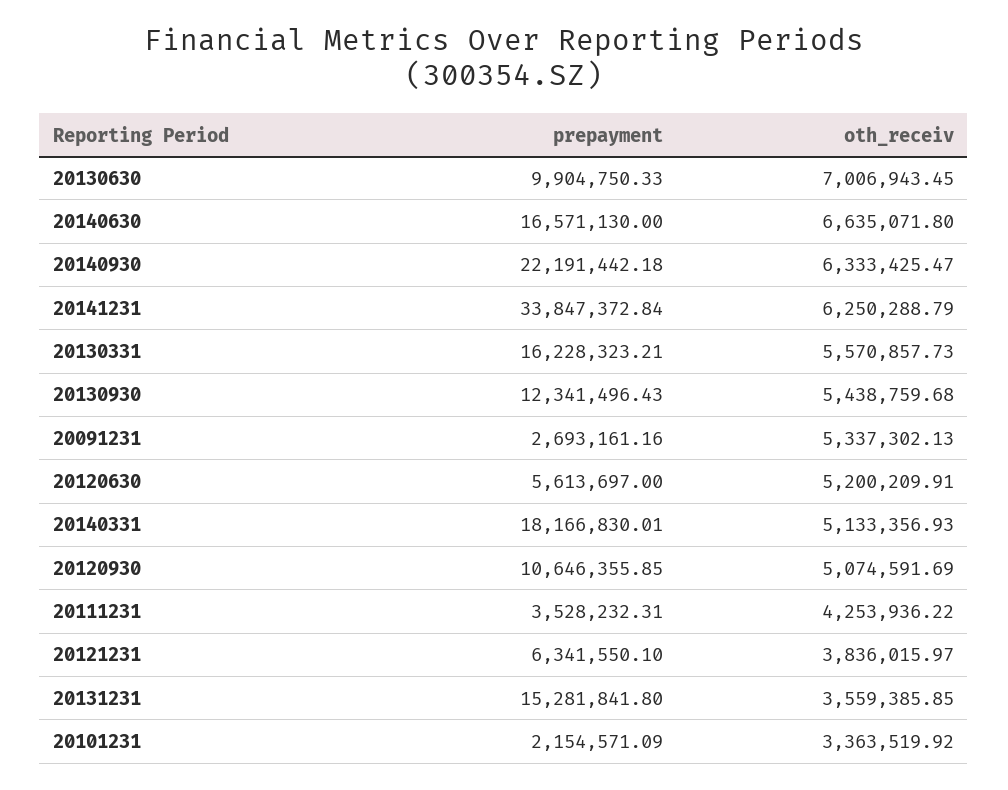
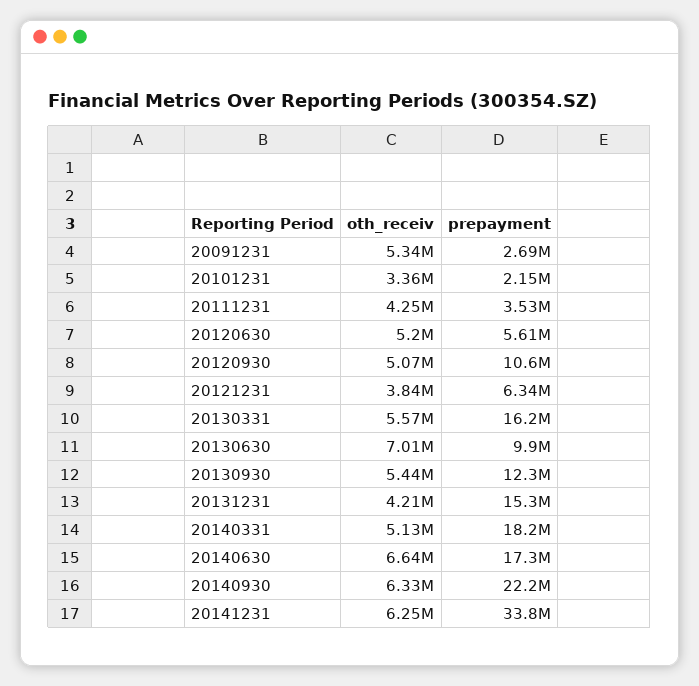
  {
    "prepayment": {
      "20130630": 9904750.33,
-     "20140630": 16571130,
+     "20140630": 17300000,
      "20140930": 22191442.18,
      "20141231": 33847372.84,
      "20130331": 16228323.21,
      "20130930": 12341496.43,
      "20091231": 2693161.16,
      "20120630": 5613697,
      "20140331": 18166830.01,
      "20120930": 10646355.85,
      "20111231": 3528232.31,
      "20121231": 6341550.1,
      "20131231": 15281841.8,
      "20101231": 2154571.09
    },
    "oth_receiv": {
      "20130630": 7006943.45,
      "20140630": 6635071.8,
      "20140930": 6333425.47,
      "20141231": 6250288.79,
      "20130331": 5570857.73,
      "20130930": 5438759.68,
      "20091231": 5337302.13,
      "20120630": 5200209.91,
      "20140331": 5133356.93,
      "20120930": 5074591.69,
      "20111231": 4253936.22,
      "20121231": 3836015.97,
-     "20131231": 3559385.85,
+     "20131231": 4210000,
      "20101231": 3363519.92
    }
  }

